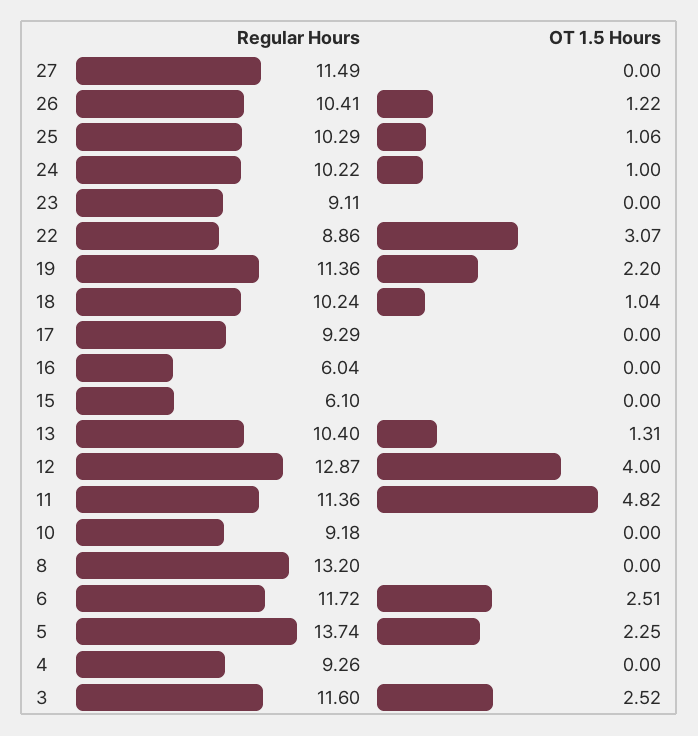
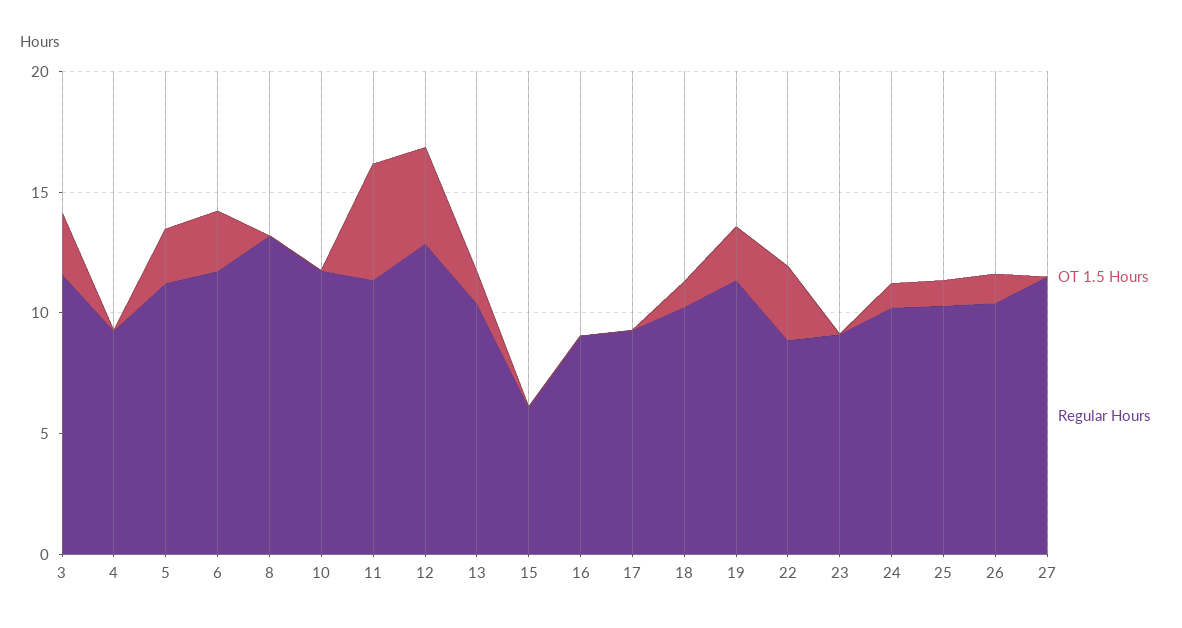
  {
    "Regular Hours": {
      "27": 11.49,
      "26": 10.41,
      "25": 10.29,
      "24": 10.22,
      "23": 9.11,
      "22": 8.86,
      "19": 11.36,
      "18": 10.24,
      "17": 9.29,
-     "16": 6.04,
+     "16": 9,
      "15": 6.1,
      "13": 10.4,
      "12": 12.87,
      "11": 11.36,
-     "10": 9.18,
+     "10": 12,
      "8": 13.2,
      "6": 11.72,
-     "5": 13.74,
+     "5": 11,
      "4": 9.26,
      "3": 11.6
    },
    "OT 1.5 Hours": {
      "27": 0,
      "26": 1.22,
      "25": 1.06,
      "24": 1,
      "23": 0,
      "22": 3.07,
      "19": 2.2,
      "18": 1.04,
      "17": 0,
      "16": 0,
      "15": 0,
      "13": 1.31,
      "12": 4,
      "11": 4.82,
      "10": 0,
      "8": 0,
      "6": 2.51,
      "5": 2.25,
      "4": 0,
      "3": 2.52
    }
  }

